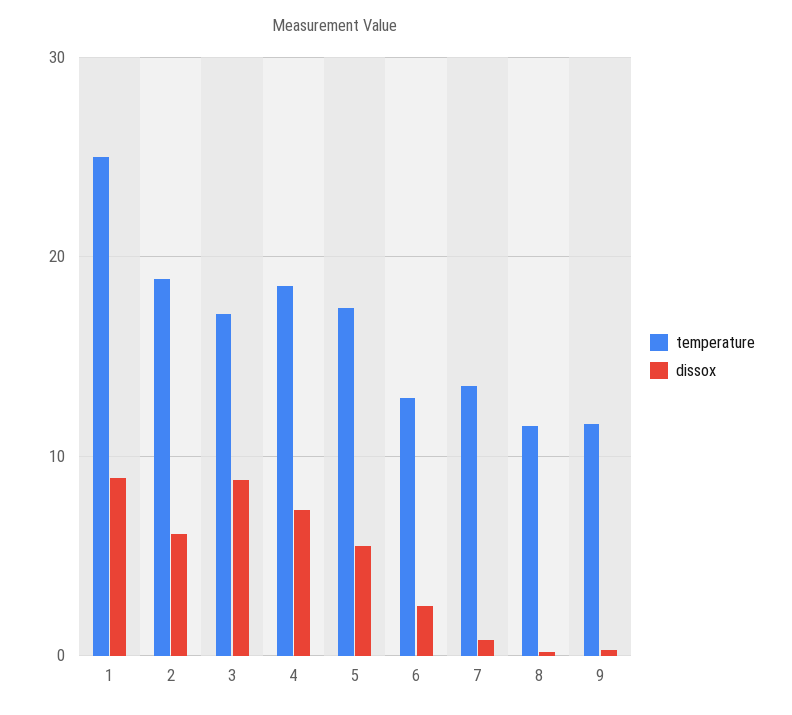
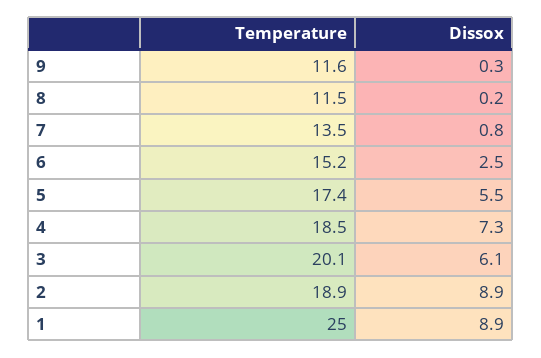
  {
    "temperature": {
      "1": 25,
      "2": 18.9,
-     "3": 17,
+     "3": 20.1,
      "4": 18.5,
      "5": 17.4,
-     "6": 13,
+     "6": 15.2,
      "7": 13.5,
      "8": 11.5,
      "9": 11.6
    },
    "dissox": {
      "1": 8.9,
-     "2": 6,
+     "2": 8.9,
-     "3": 9,
+     "3": 6.1,
      "4": 7.3,
      "5": 5.5,
      "6": 2.5,
      "7": 0.8,
      "8": 0.2,
      "9": 0.3
    }
  }

